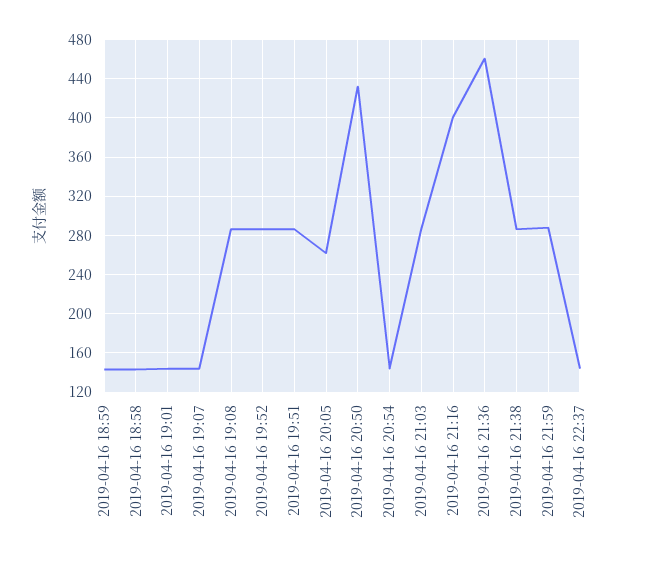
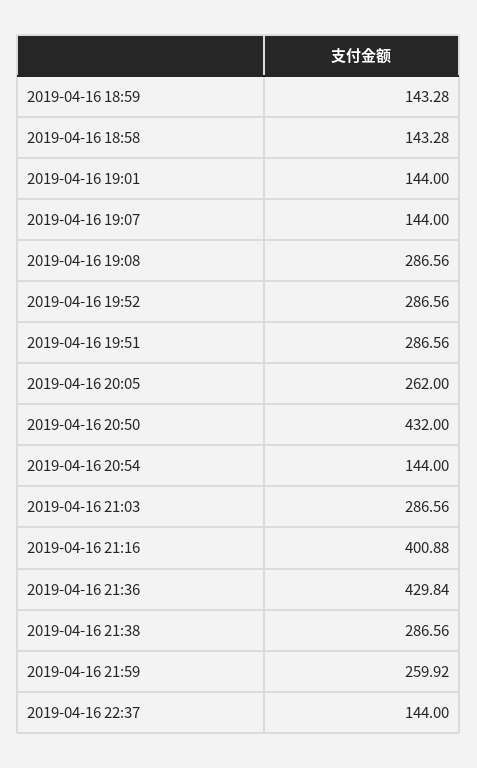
  {
    "2019-04-16 18:59": 143.28,
    "2019-04-16 18:58": 143.28,
    "2019-04-16 19:01": 144,
    "2019-04-16 19:07": 144,
    "2019-04-16 19:08": 286.56,
    "2019-04-16 19:52": 286.56,
    "2019-04-16 19:51": 286.56,
    "2019-04-16 20:05": 262,
    "2019-04-16 20:50": 432,
    "2019-04-16 20:54": 144,
    "2019-04-16 21:03": 286.56,
    "2019-04-16 21:16": 400.88,
-   "2019-04-16 21:36": 460,
+   "2019-04-16 21:36": 429.84,
    "2019-04-16 21:38": 286.56,
-   "2019-04-16 21:59": 290,
+   "2019-04-16 21:59": 259.92,
    "2019-04-16 22:37": 144
  }

